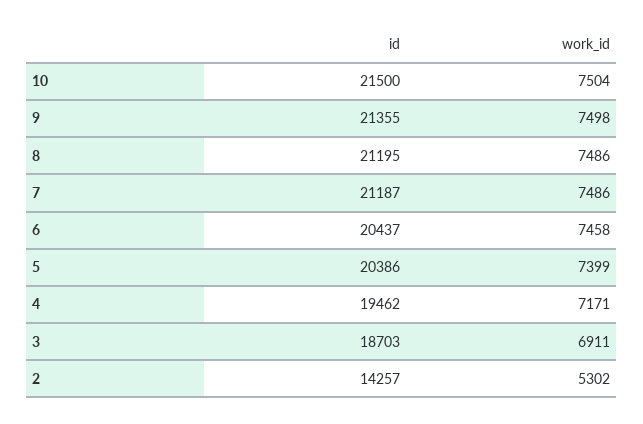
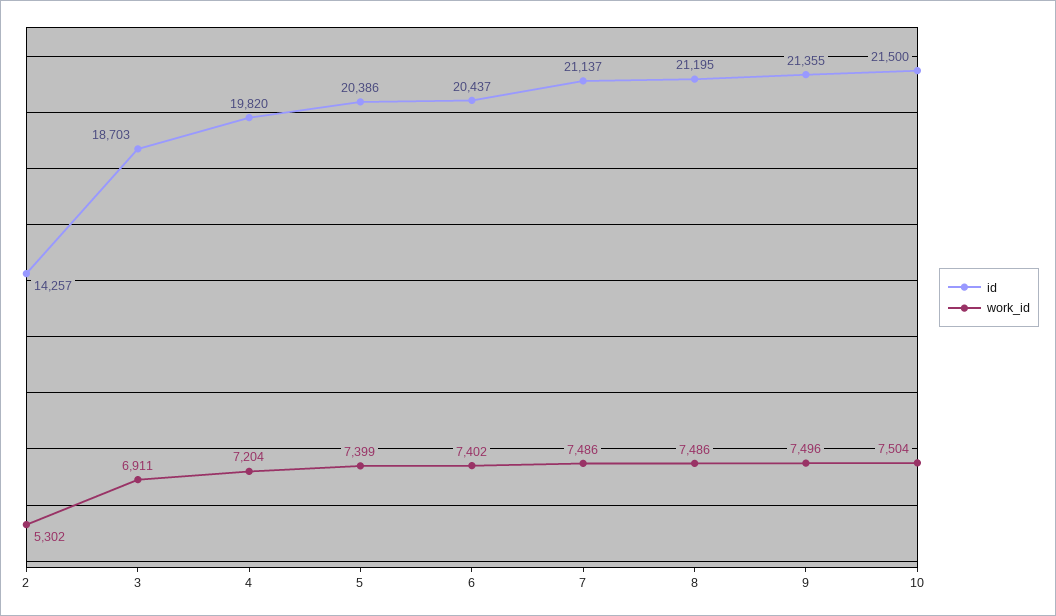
  {
    "id": {
      "10": 21500,
      "9": 21355,
      "8": 21195,
-     "7": 21187,
+     "7": 21137,
      "6": 20437,
      "5": 20386,
-     "4": 19462,
+     "4": 19820,
      "3": 18703,
      "2": 14257
    },
    "work_id": {
      "10": 7504,
-     "9": 7498,
+     "9": 7496,
      "8": 7486,
      "7": 7486,
-     "6": 7458,
+     "6": 7402,
      "5": 7399,
-     "4": 7171,
+     "4": 7204,
      "3": 6911,
      "2": 5302
    }
  }

